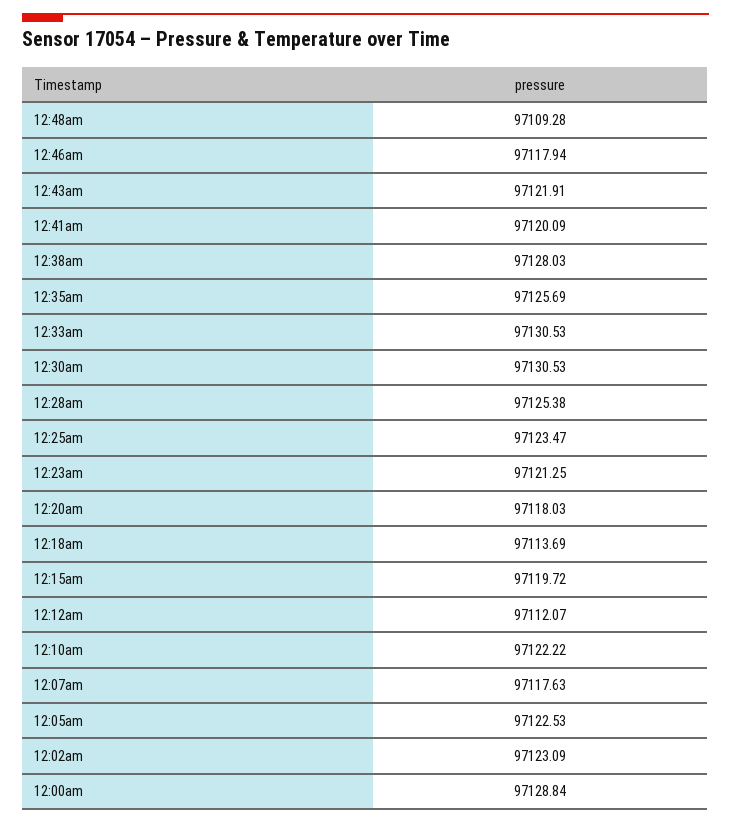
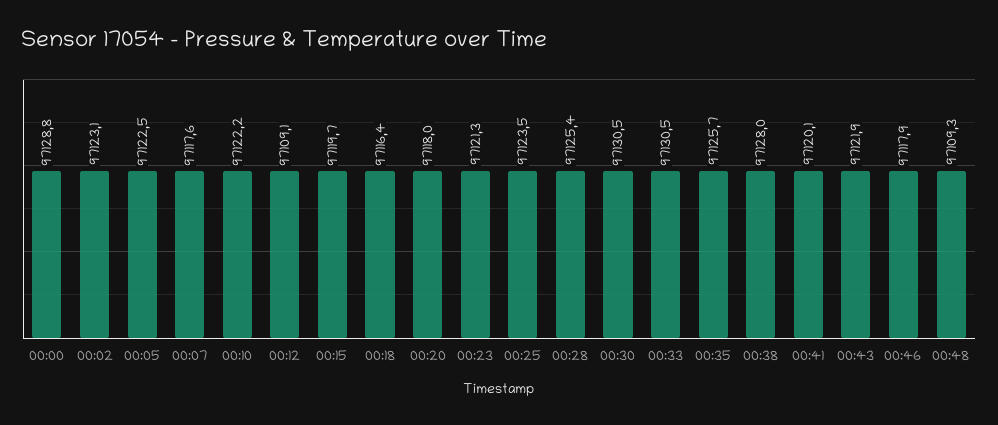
  {
    "12:48am": 97109.28,
    "12:46am": 97117.94,
    "12:43am": 97121.91,
    "12:41am": 97120.09,
    "12:38am": 97128.03,
    "12:35am": 97125.69,
    "12:33am": 97130.53,
    "12:30am": 97130.53,
    "12:28am": 97125.38,
    "12:25am": 97123.47,
    "12:23am": 97121.25,
    "12:20am": 97118.03,
-   "12:18am": 97113.69,
+   "12:18am": 97116.4,
    "12:15am": 97119.72,
-   "12:12am": 97112.07,
+   "12:12am": 97109.1,
    "12:10am": 97122.22,
    "12:07am": 97117.63,
    "12:05am": 97122.53,
    "12:02am": 97123.09,
    "12:00am": 97128.84
  }

